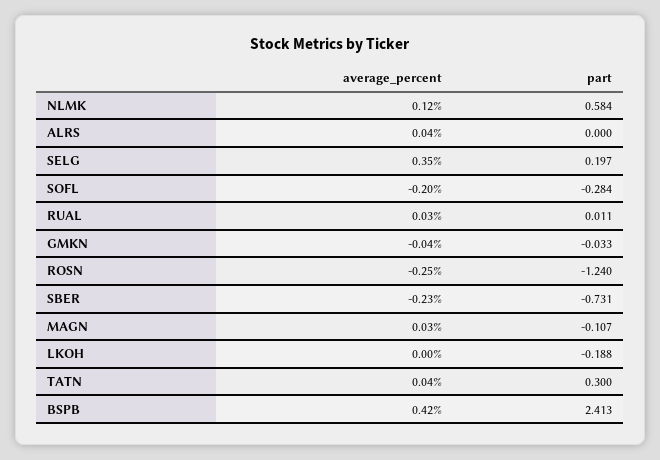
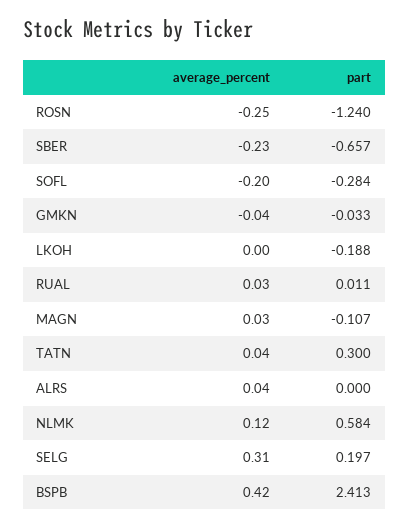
  {
    "average_percent": {
      "NLMK": 0.12,
      "ALRS": 0.04,
-     "SELG": 0.35,
+     "SELG": 0.31,
      "SOFL": -0.2,
      "RUAL": 0.03,
      "GMKN": -0.04,
      "ROSN": -0.25,
      "SBER": -0.23,
      "MAGN": 0.03,
      "LKOH": 0,
      "TATN": 0.04,
      "BSPB": 0.42
    },
    "part": {
      "NLMK": 0.584,
      "ALRS": 0,
      "SELG": 0.197,
      "SOFL": -0.284,
      "RUAL": 0.011,
      "GMKN": -0.033,
      "ROSN": -1.24,
-     "SBER": -0.731,
+     "SBER": -0.657,
      "MAGN": -0.107,
      "LKOH": -0.188,
      "TATN": 0.3,
      "BSPB": 2.413
    }
  }

